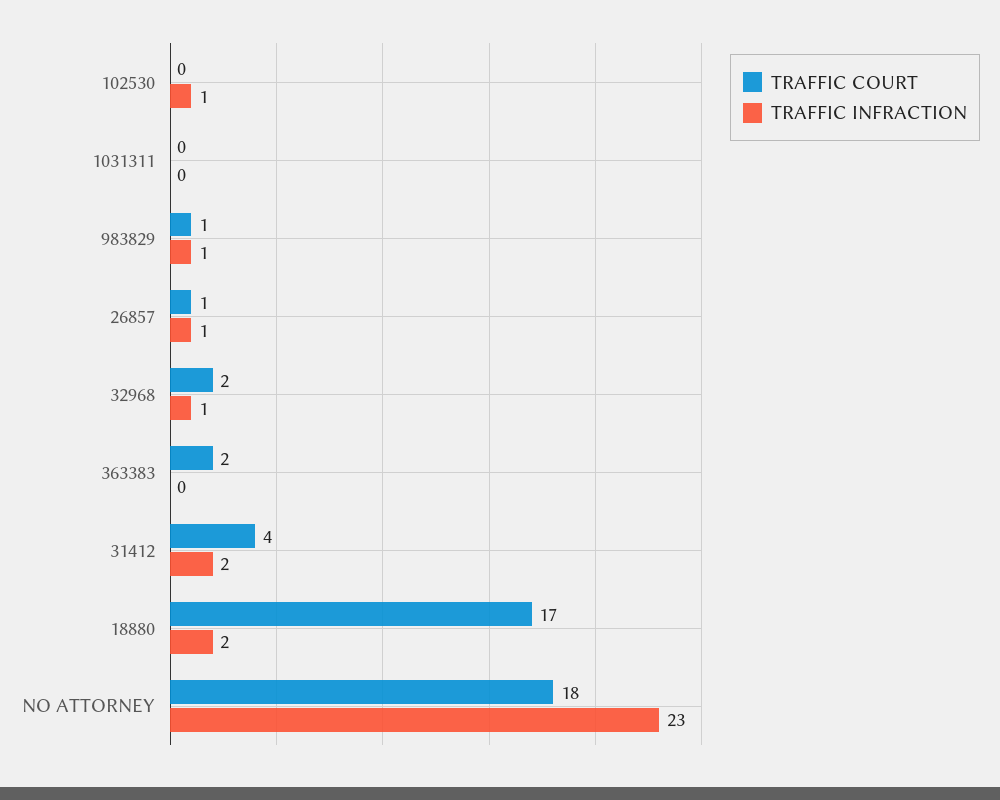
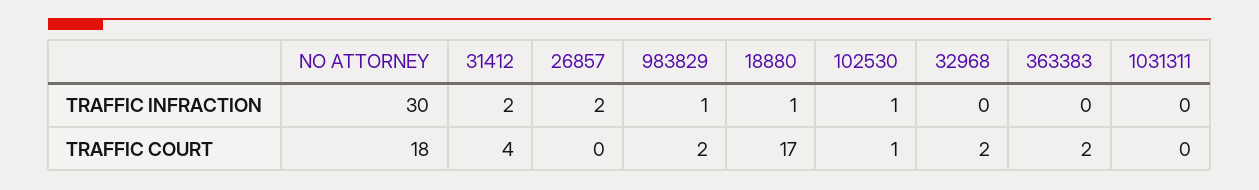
  {
    "TRAFFIC COURT": {
-     "102530": 0,
+     "102530": 1,
      "1031311": 0,
-     "983829": 1,
+     "983829": 2,
-     "26857": 1,
+     "26857": 0,
      "32968": 2,
      "363383": 2,
      "31412": 4,
      "18880": 17,
      "NO ATTORNEY": 18
    },
    "TRAFFIC INFRACTION": {
      "102530": 1,
      "1031311": 0,
      "983829": 1,
-     "26857": 1,
+     "26857": 2,
-     "32968": 1,
+     "32968": 0,
      "363383": 0,
      "31412": 2,
-     "18880": 2,
+     "18880": 1,
-     "NO ATTORNEY": 23
+     "NO ATTORNEY": 30
    }
  }

